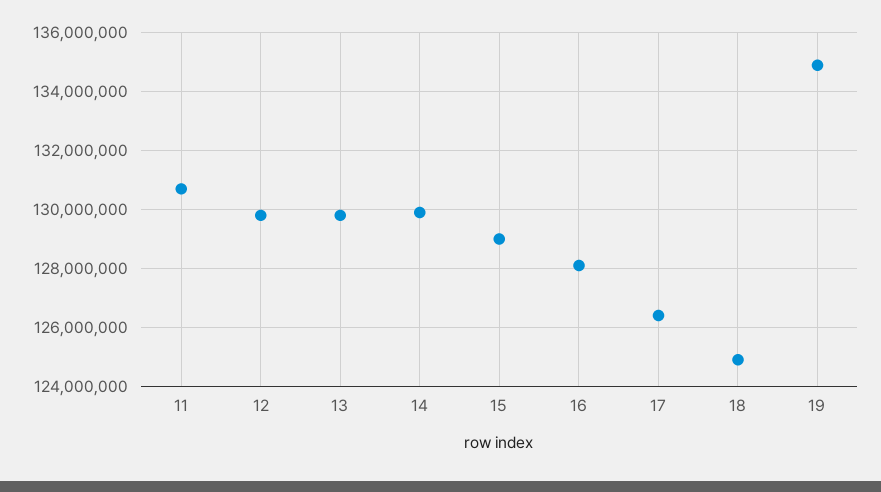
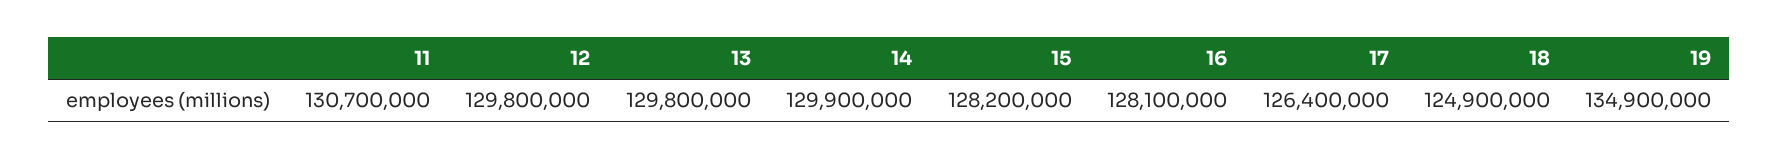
  {
    "11": 130700000,
    "12": 129800000,
    "13": 129800000,
    "14": 129900000,
-   "15": 129000000,
+   "15": 128200000,
    "16": 128100000,
    "17": 126400000,
    "18": 124900000,
    "19": 134900000
  }

